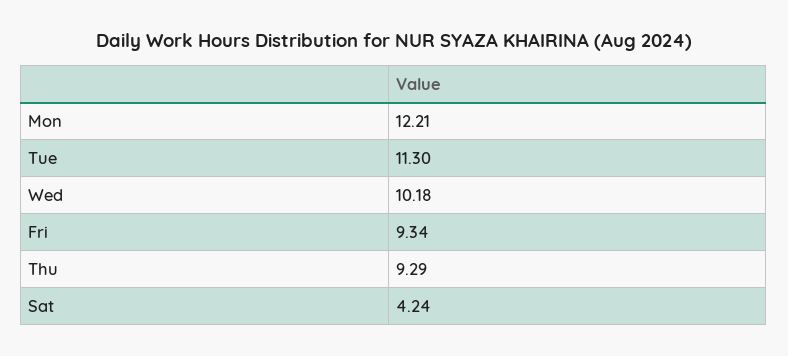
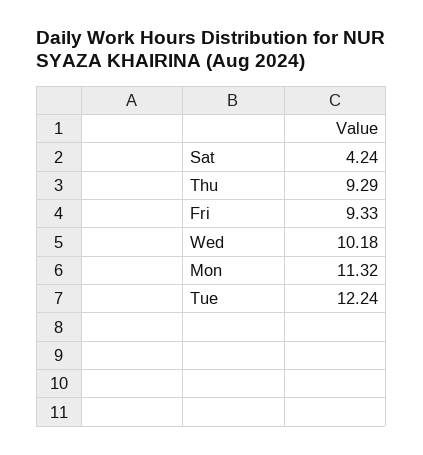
  {
-   "Mon": 12.21,
+   "Mon": 11.32,
-   "Tue": 11.3,
+   "Tue": 12.24,
    "Wed": 10.18,
-   "Fri": 9.34,
+   "Fri": 9.33,
    "Thu": 9.29,
    "Sat": 4.24
  }

